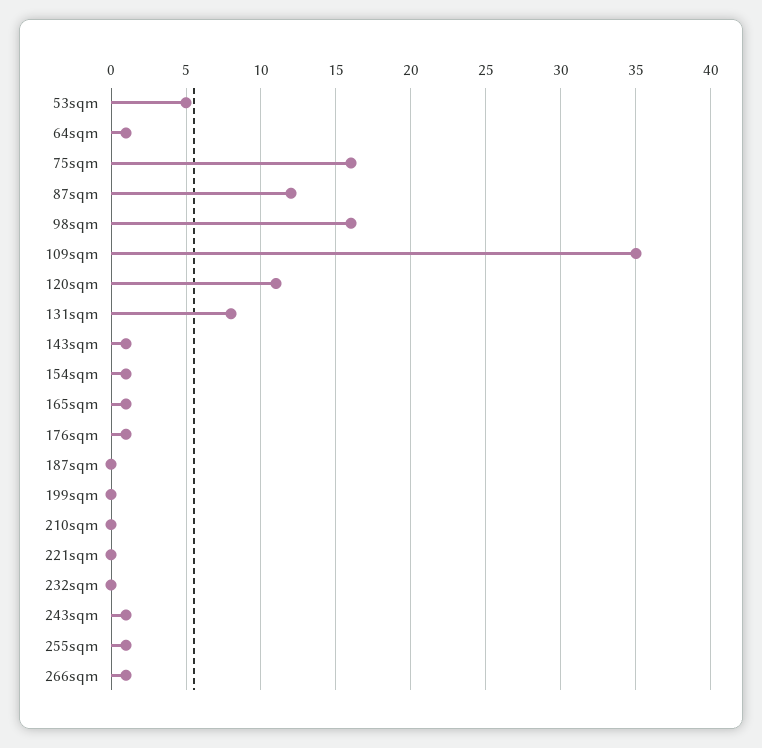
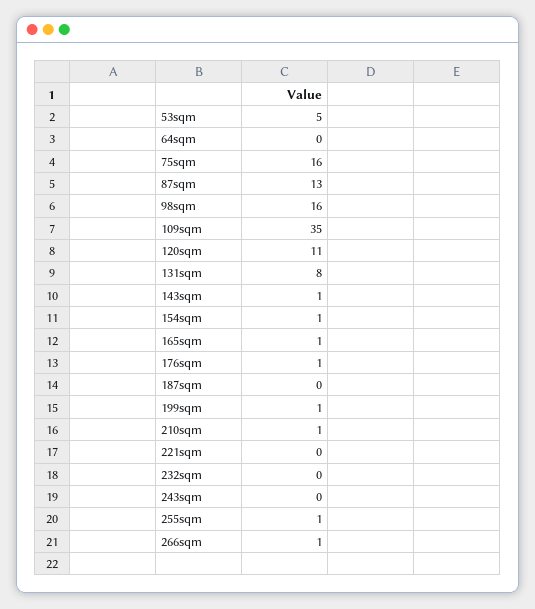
  {
    "53sqm": 5,
-   "64sqm": 1,
+   "64sqm": 0,
    "75sqm": 16,
-   "87sqm": 12,
+   "87sqm": 13,
    "98sqm": 16,
    "109sqm": 35,
    "120sqm": 11,
    "131sqm": 8,
    "143sqm": 1,
    "154sqm": 1,
    "165sqm": 1,
    "176sqm": 1,
    "187sqm": 0,
-   "199sqm": 0,
+   "199sqm": 1,
-   "210sqm": 0,
+   "210sqm": 1,
    "221sqm": 0,
    "232sqm": 0,
-   "243sqm": 1,
+   "243sqm": 0,
    "255sqm": 1,
    "266sqm": 1
  }

